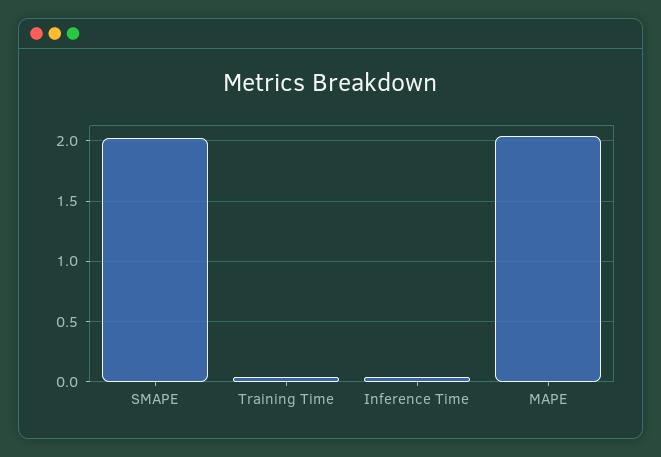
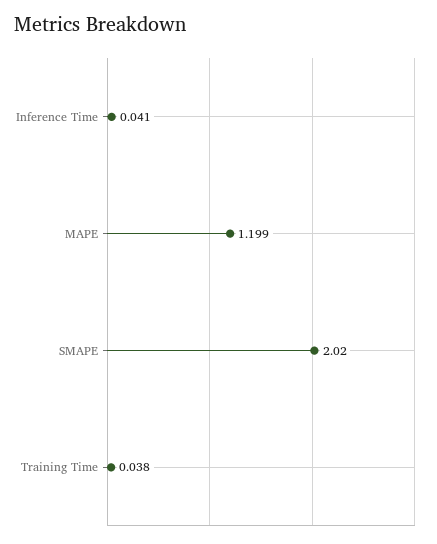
  {
    "SMAPE": 2.02,
    "Training Time": 0.038,
    "Inference Time": 0.041,
-   "MAPE": 2.05
+   "MAPE": 1.199
  }

